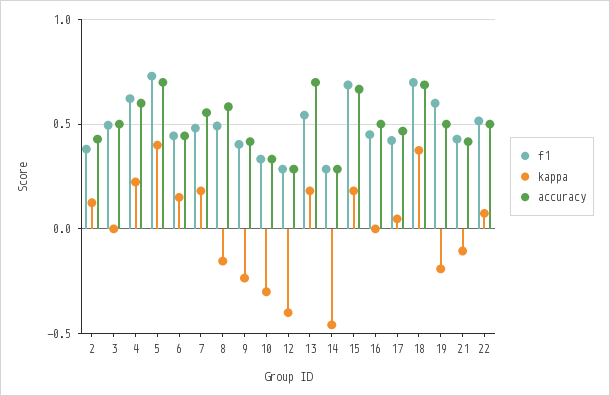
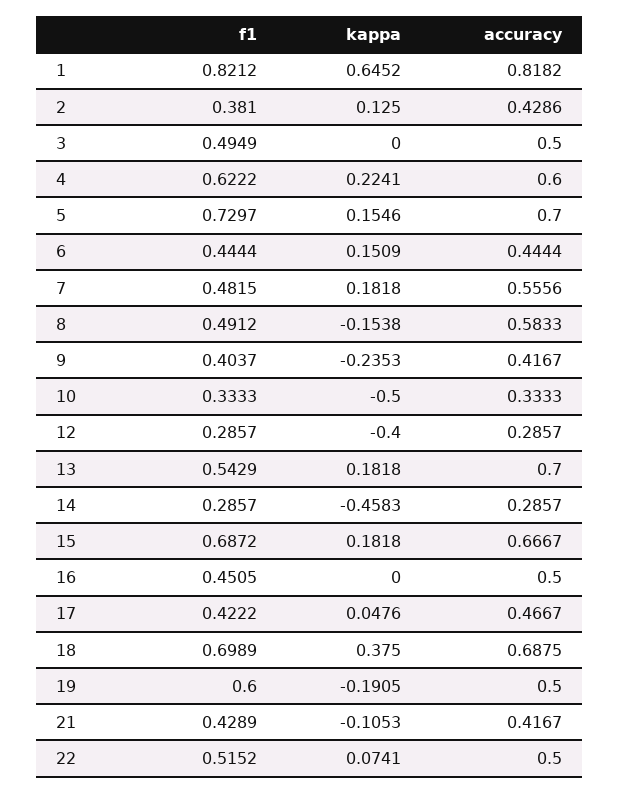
  {
    "f1": {
      "2": 0.381,
      "3": 0.4949,
      "4": 0.6222,
      "5": 0.7297,
      "6": 0.4444,
      "7": 0.4815,
      "8": 0.4912,
      "9": 0.4037,
      "10": 0.3333,
      "12": 0.2857,
      "13": 0.5429,
      "14": 0.2857,
      "15": 0.6872,
      "16": 0.4505,
      "17": 0.4222,
      "18": 0.6989,
      "19": 0.6,
      "21": 0.4289,
-     "22": 0.5152
+     "22": 0.5152,
+     "1": 0.8212
    },
    "kappa": {
      "2": 0.125,
      "3": 0,
      "4": 0.2241,
-     "5": 0.4,
+     "5": 0.1546,
      "6": 0.1509,
      "7": 0.1818,
      "8": -0.1538,
      "9": -0.2353,
-     "10": -0.3,
+     "10": -0.5,
      "12": -0.4,
      "13": 0.1818,
      "14": -0.4583,
      "15": 0.1818,
      "16": 0,
      "17": 0.0476,
      "18": 0.375,
      "19": -0.1905,
      "21": -0.1053,
-     "22": 0.0741
+     "22": 0.0741,
+     "1": 0.6452
    },
    "accuracy": {
      "2": 0.4286,
      "3": 0.5,
      "4": 0.6,
      "5": 0.7,
      "6": 0.4444,
      "7": 0.5556,
      "8": 0.5833,
      "9": 0.4167,
      "10": 0.3333,
      "12": 0.2857,
      "13": 0.7,
      "14": 0.2857,
      "15": 0.6667,
      "16": 0.5,
      "17": 0.4667,
      "18": 0.6875,
      "19": 0.5,
      "21": 0.4167,
-     "22": 0.5
+     "22": 0.5,
+     "1": 0.8182
    }
  }

